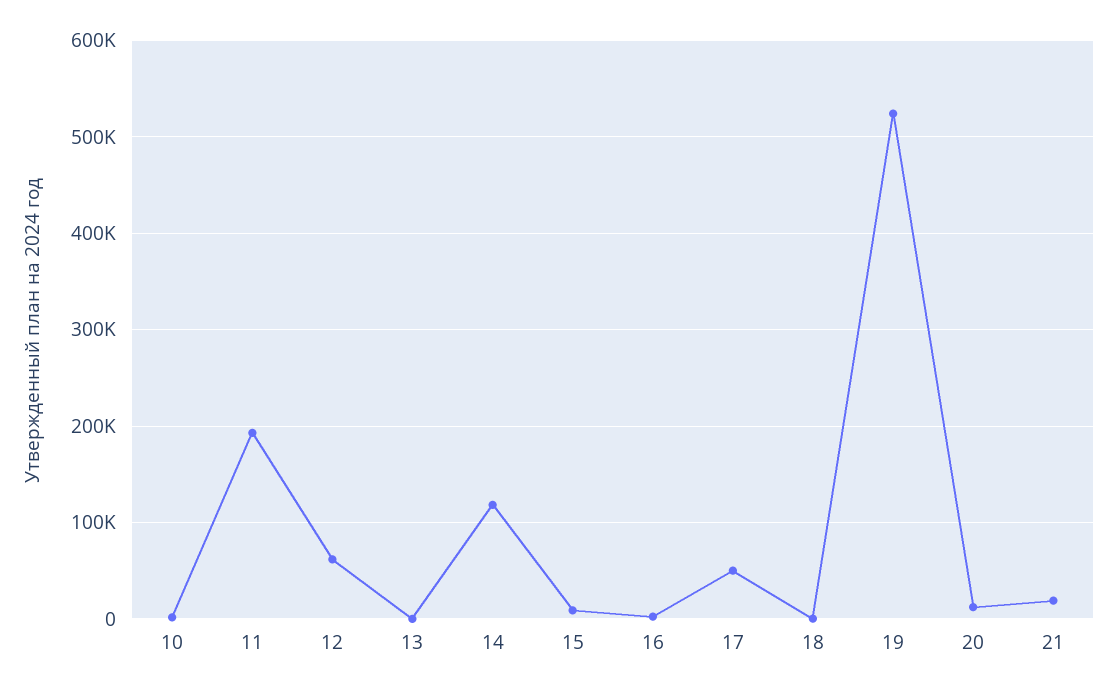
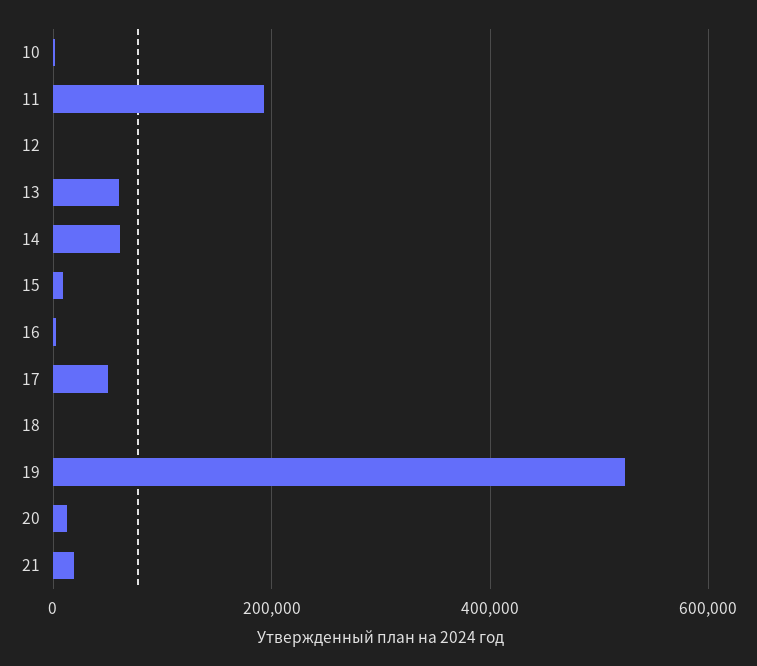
  {
    "10": 0,
    "11": 190000,
-   "12": 60000,
+   "12": 0,
-   "13": 0,
+   "13": 60000,
-   "14": 120000,
+   "14": 60000,
    "15": 10000,
    "16": 0,
    "17": 50000,
    "18": 0,
    "19": 520000,
    "20": 10000,
    "21": 20000
  }

